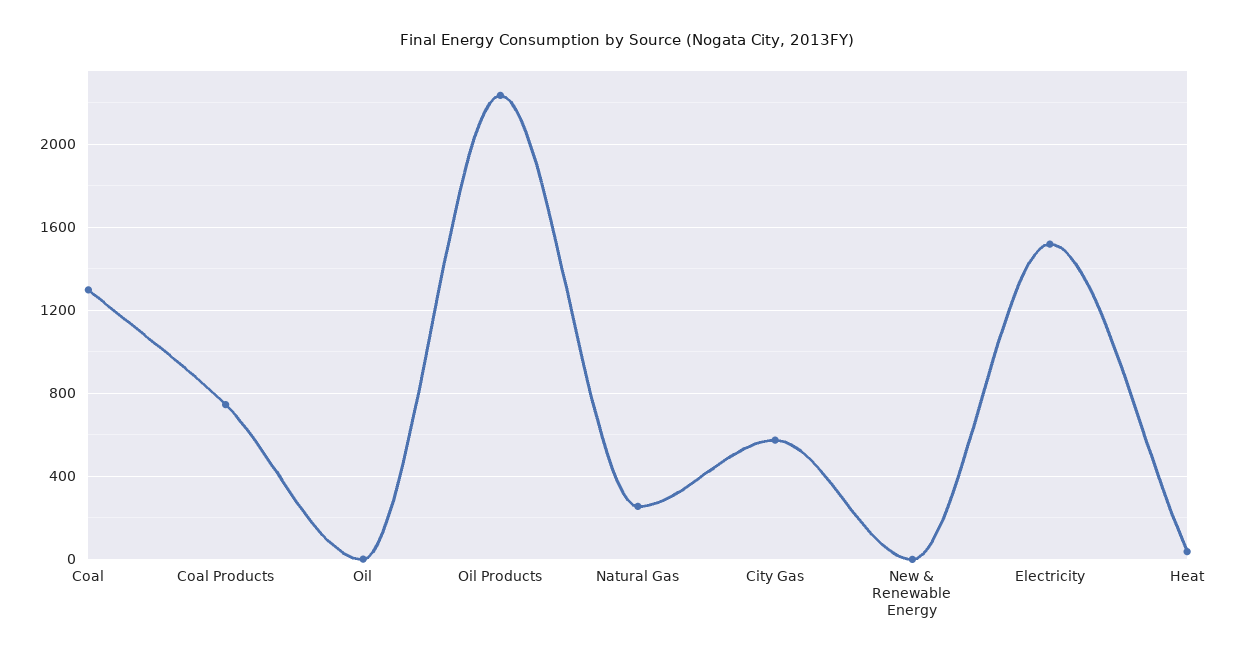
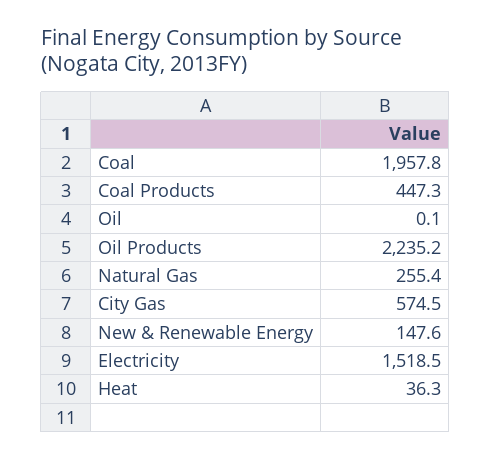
  {
-   "Coal": 1300,
+   "Coal": 1957.8,
-   "Coal Products": 750,
+   "Coal Products": 447.3,
    "Oil": 0.1,
    "Oil Products": 2235.2,
    "Natural Gas": 255.4,
    "City Gas": 574.5,
-   "New & Renewable Energy": 0,
+   "New & Renewable Energy": 147.6,
    "Electricity": 1518.5,
    "Heat": 36.3
  }

